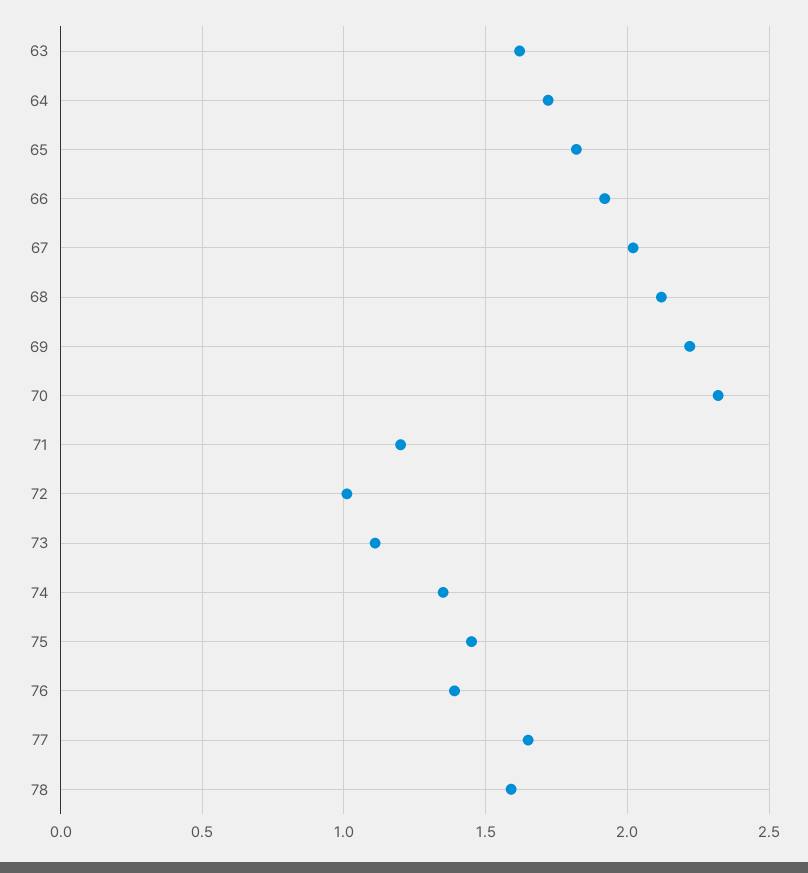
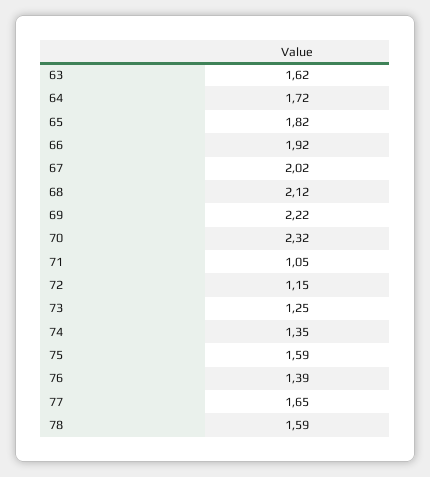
  {
    "63": 1.62,
    "64": 1.72,
    "65": 1.82,
    "66": 1.92,
    "67": 2.02,
    "68": 2.12,
    "69": 2.22,
    "70": 2.32,
-   "71": 1.2,
+   "71": 1.05,
-   "72": 1,
+   "72": 1.15,
-   "73": 1.1,
+   "73": 1.25,
    "74": 1.35,
-   "75": 1.45,
+   "75": 1.59,
    "76": 1.39,
    "77": 1.65,
    "78": 1.59
  }

